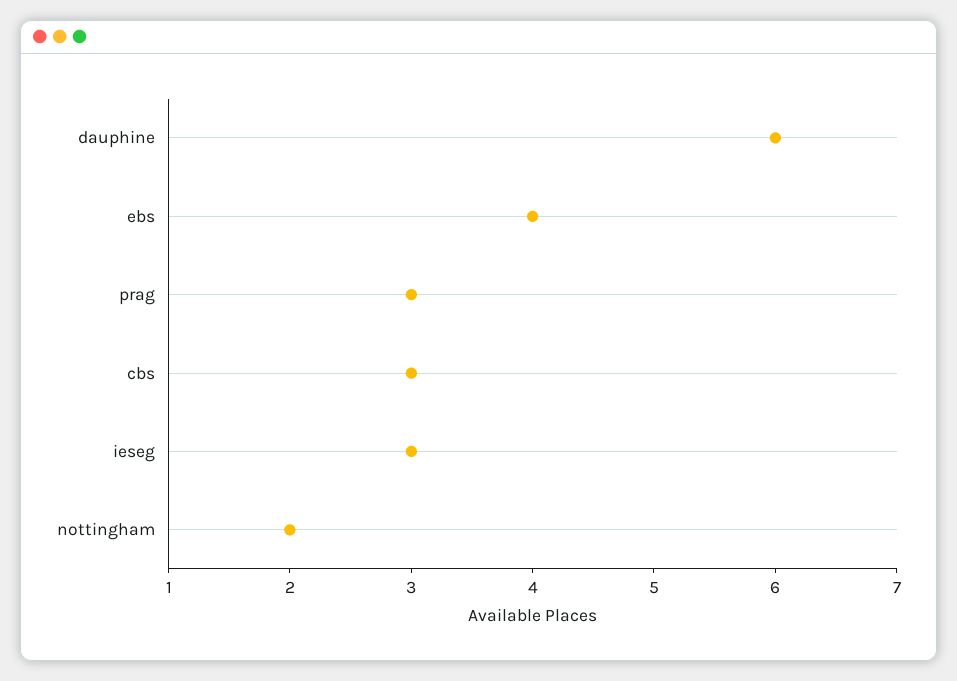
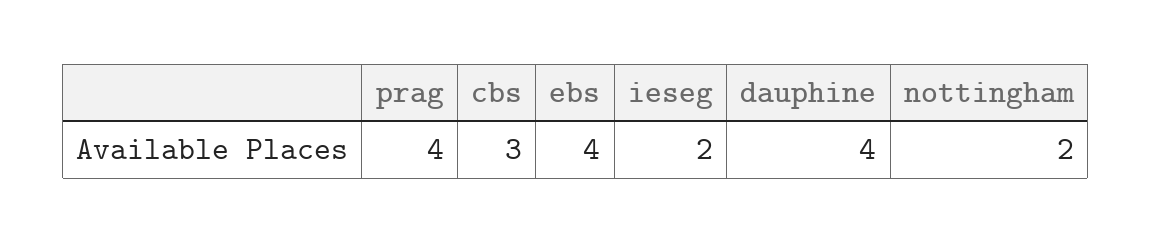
  {
-   "dauphine": 6,
+   "dauphine": 4,
    "ebs": 4,
-   "prag": 3,
+   "prag": 4,
    "cbs": 3,
-   "ieseg": 3,
+   "ieseg": 2,
    "nottingham": 2
  }

